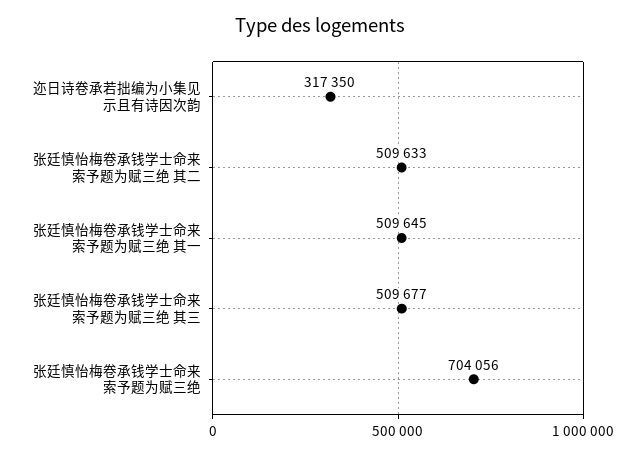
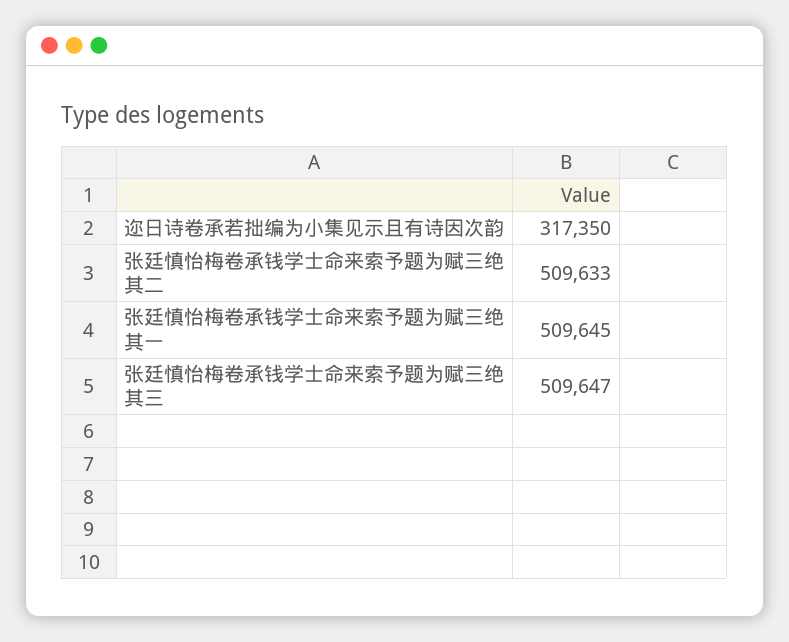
  {
    "迩日诗卷承若拙编为小集见示且有诗因次韵": 317350,
    "张廷慎怡梅卷承钱学士命来索予题为赋三绝 其二": 509633,
    "张廷慎怡梅卷承钱学士命来索予题为赋三绝 其一": 509645,
-   "张廷慎怡梅卷承钱学士命来索予题为赋三绝 其三": 509677,
+   "张廷慎怡梅卷承钱学士命来索予题为赋三绝 其三": 509647
-   "张廷慎怡梅卷承钱学士命来索予题为赋三绝": 704056
  }

